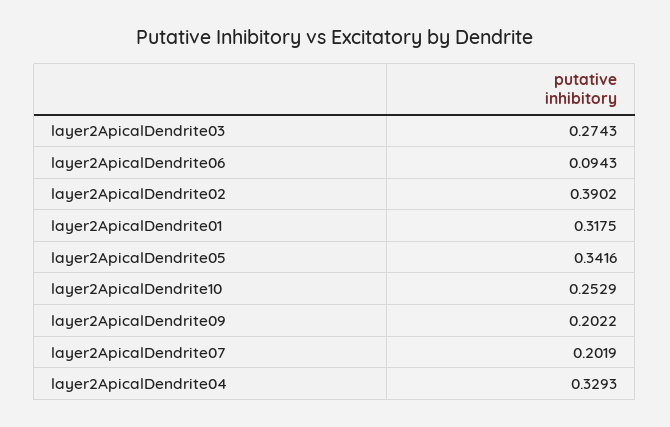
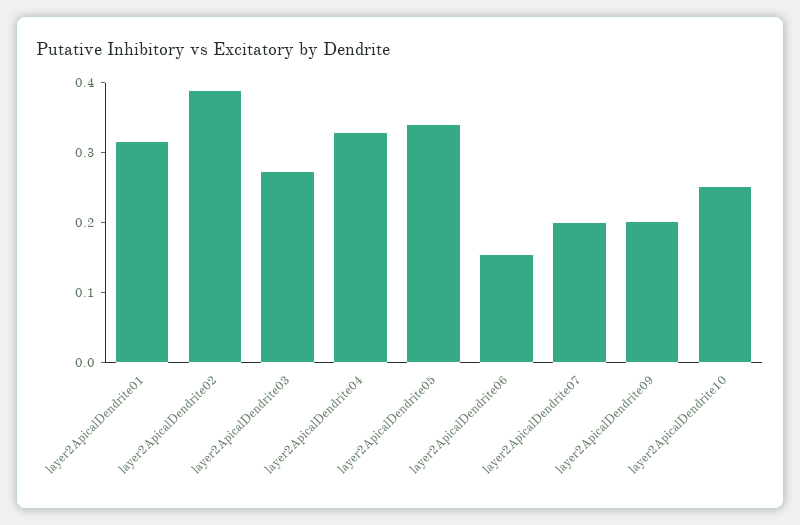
  {
    "layer2ApicalDendrite03": 0.2743,
-   "layer2ApicalDendrite06": 0.0943,
+   "layer2ApicalDendrite06": 0.16,
    "layer2ApicalDendrite02": 0.3902,
    "layer2ApicalDendrite01": 0.3175,
    "layer2ApicalDendrite05": 0.3416,
    "layer2ApicalDendrite10": 0.2529,
    "layer2ApicalDendrite09": 0.2022,
    "layer2ApicalDendrite07": 0.2019,
    "layer2ApicalDendrite04": 0.3293
  }

